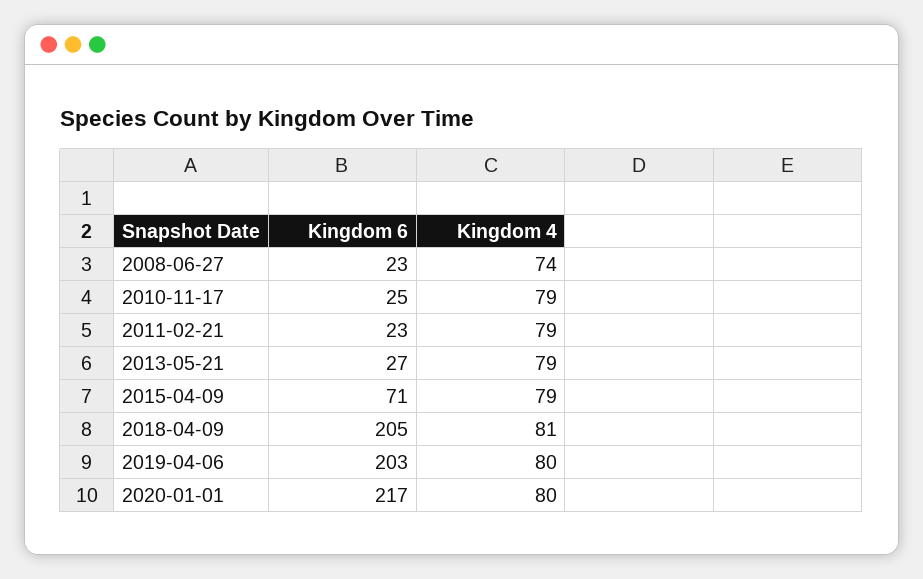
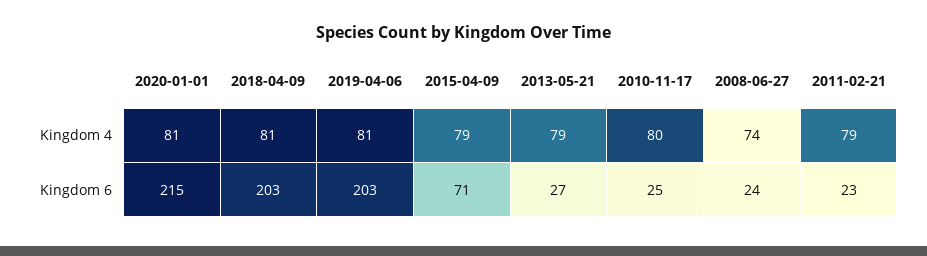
  {
    "Kingdom 6": {
-     "2008-06-27": 23,
+     "2008-06-27": 24,
      "2010-11-17": 25,
      "2011-02-21": 23,
      "2013-05-21": 27,
      "2015-04-09": 71,
-     "2018-04-09": 205,
+     "2018-04-09": 203,
      "2019-04-06": 203,
-     "2020-01-01": 217
+     "2020-01-01": 215
    },
    "Kingdom 4": {
      "2008-06-27": 74,
-     "2010-11-17": 79,
+     "2010-11-17": 80,
      "2011-02-21": 79,
      "2013-05-21": 79,
      "2015-04-09": 79,
      "2018-04-09": 81,
-     "2019-04-06": 80,
+     "2019-04-06": 81,
-     "2020-01-01": 80
+     "2020-01-01": 81
    }
  }

